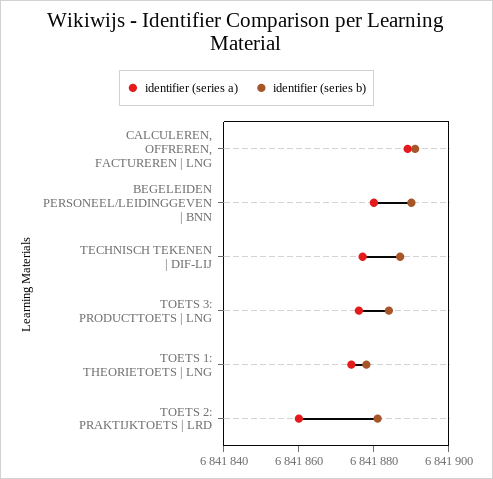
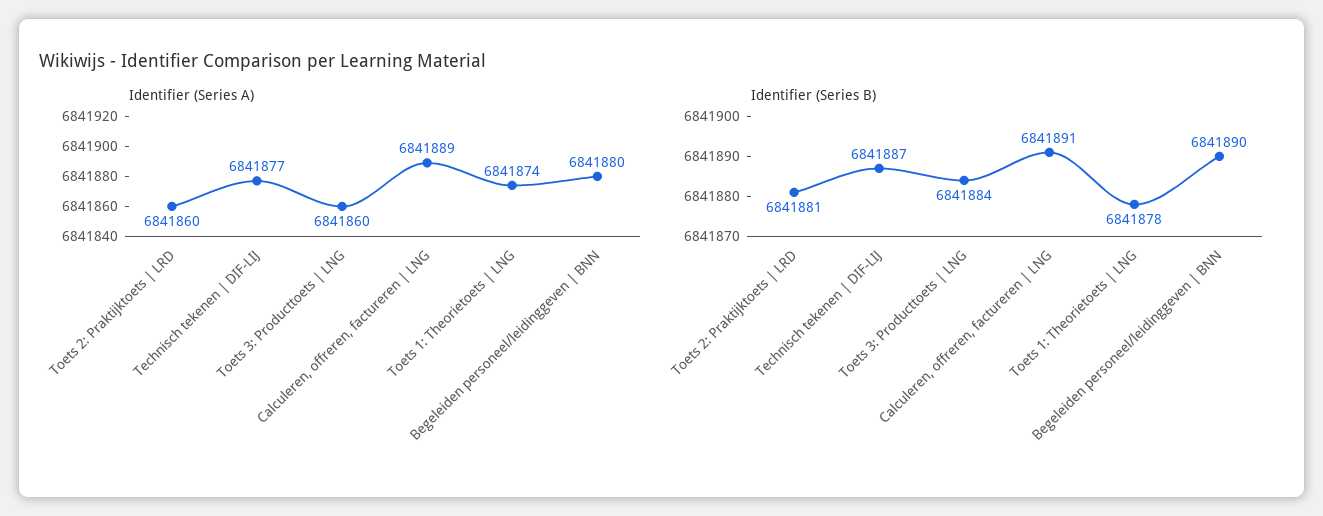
  {
    "identifier (series a)": {
      "CALCULEREN, OFFREREN, FACTUREREN | LNG": 6841889,
      "BEGELEIDEN PERSONEEL/LEIDINGGEVEN | BNN": 6841880,
      "TECHNISCH TEKENEN | DIF-LIJ": 6841877,
-     "TOETS 3: PRODUCTTOETS | LNG": 6841875,
+     "TOETS 3: PRODUCTTOETS | LNG": 6841860,
      "TOETS 1: THEORIETOETS | LNG": 6841874,
      "TOETS 2: PRAKTIJKTOETS | LRD": 6841860
    },
    "identifier (series b)": {
      "CALCULEREN, OFFREREN, FACTUREREN | LNG": 6841891,
      "BEGELEIDEN PERSONEEL/LEIDINGGEVEN | BNN": 6841890,
      "TECHNISCH TEKENEN | DIF-LIJ": 6841887,
      "TOETS 3: PRODUCTTOETS | LNG": 6841884,
      "TOETS 1: THEORIETOETS | LNG": 6841878,
      "TOETS 2: PRAKTIJKTOETS | LRD": 6841881
    }
  }

